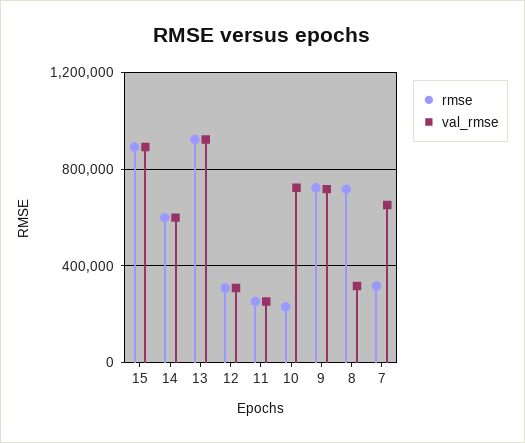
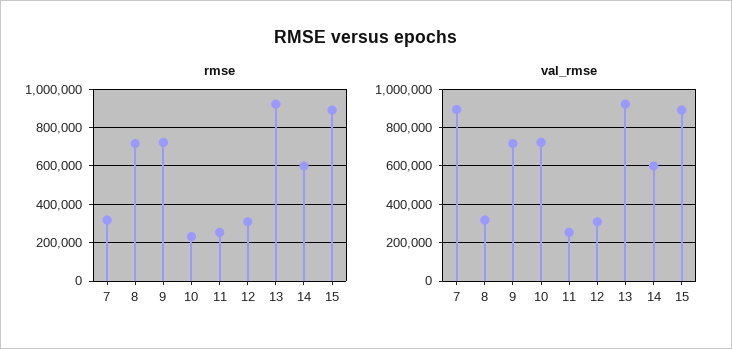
  {
    "rmse": {
      "15": 900000,
      "14": 600000,
      "13": 900000,
      "12": 300000,
      "11": 250000,
      "10": 250000,
      "9": 700000,
      "8": 700000,
      "7": 300000
    },
    "val_rmse": {
      "15": 900000,
      "14": 600000,
      "13": 900000,
      "12": 300000,
      "11": 250000,
      "10": 700000,
      "9": 700000,
      "8": 300000,
-     "7": 650000
+     "7": 900000
    }
  }

